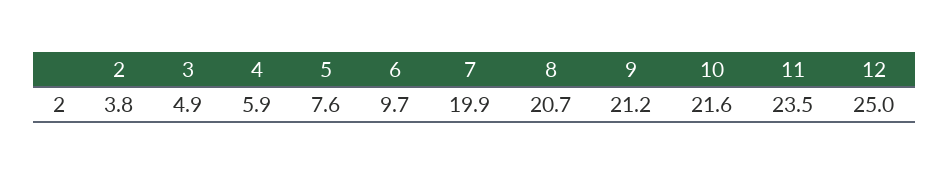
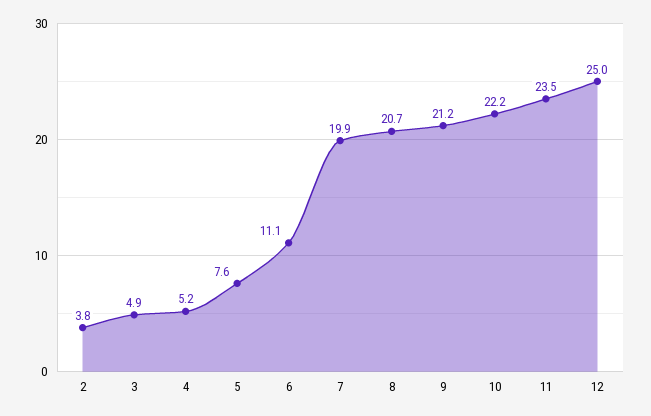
  {
    "2": 3.8,
    "3": 4.9,
-   "4": 5.9,
+   "4": 5.2,
    "5": 7.6,
-   "6": 9.7,
+   "6": 11.1,
    "7": 19.9,
    "8": 20.7,
    "9": 21.2,
-   "10": 21.6,
+   "10": 22.2,
    "11": 23.5,
    "12": 25
  }

